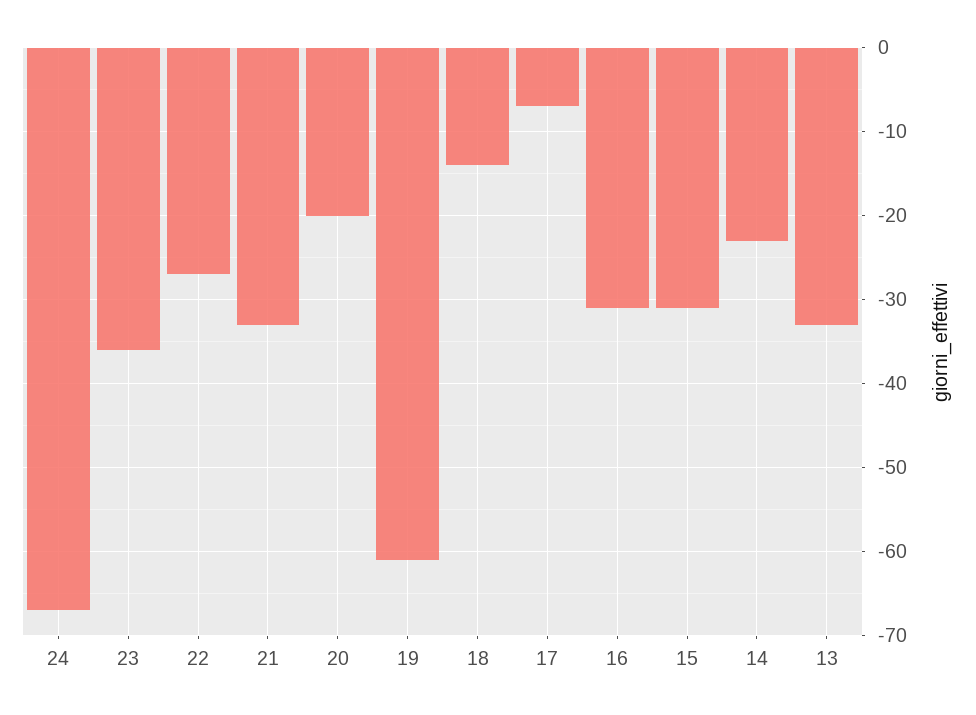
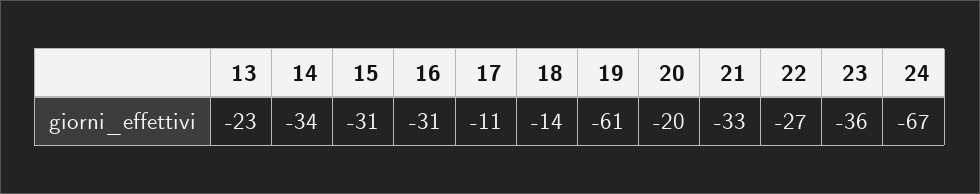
  {
    "24": -67,
    "23": -36,
    "22": -27,
    "21": -33,
    "20": -20,
    "19": -61,
    "18": -14,
-   "17": -7,
+   "17": -11,
    "16": -31,
    "15": -31,
-   "14": -23,
+   "14": -34,
-   "13": -33
+   "13": -23
  }

